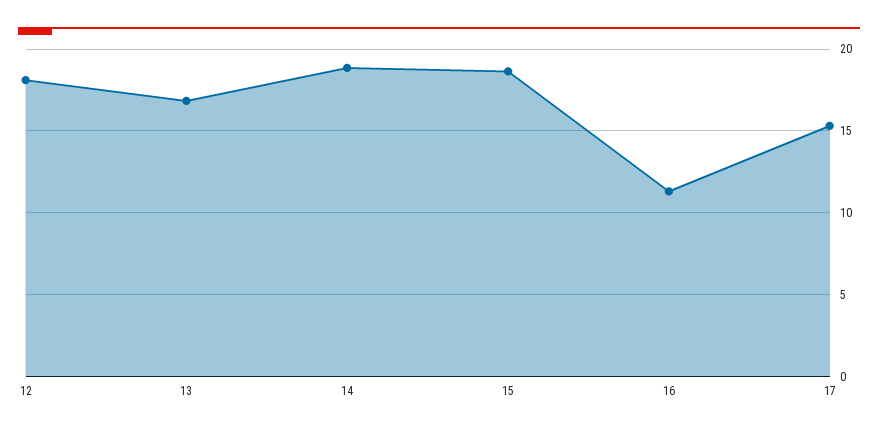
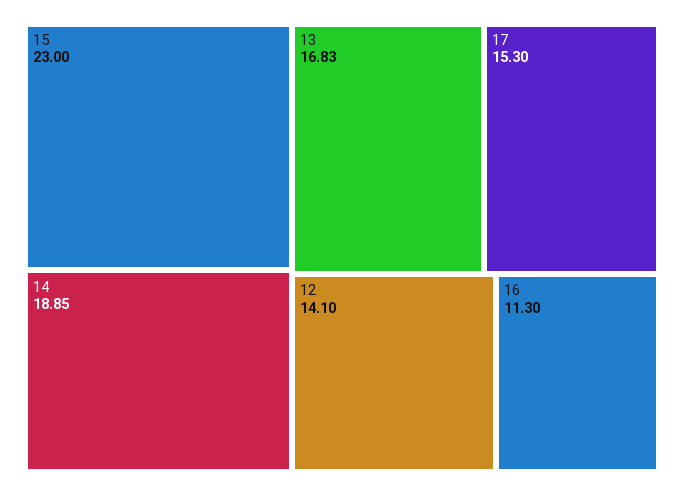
  {
-   "12": 18,
+   "12": 14.1,
    "13": 16.83,
    "14": 18.85,
-   "15": 18.5,
+   "15": 23,
    "16": 11.3,
    "17": 15.3
  }

